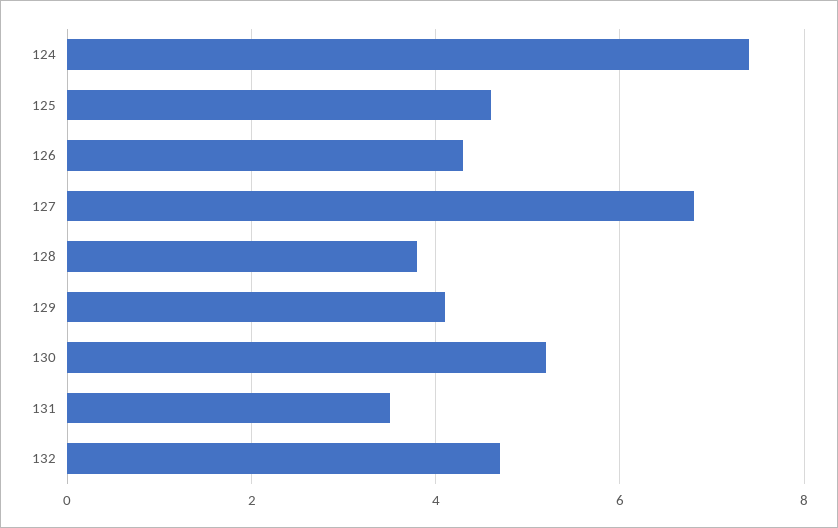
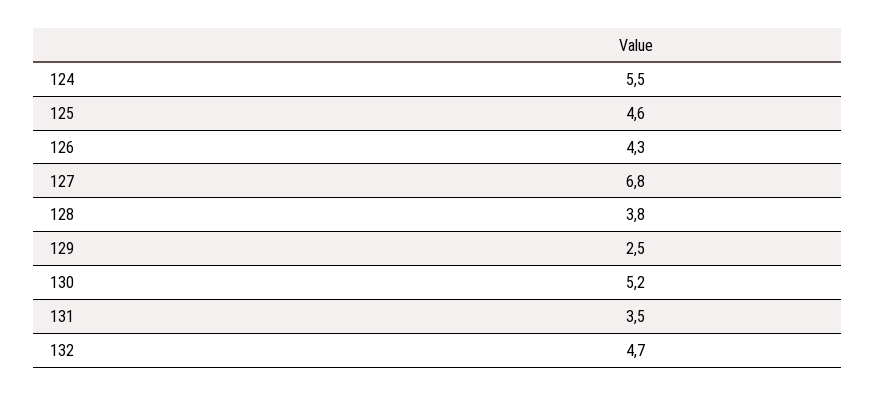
  {
-   "124": 7.5,
+   "124": 5.5,
    "125": 4.6,
    "126": 4.3,
    "127": 6.8,
    "128": 3.8,
-   "129": 4,
+   "129": 2.5,
    "130": 5.2,
    "131": 3.5,
    "132": 4.7
  }

